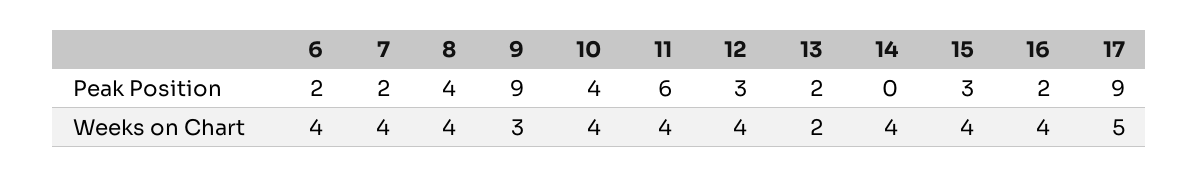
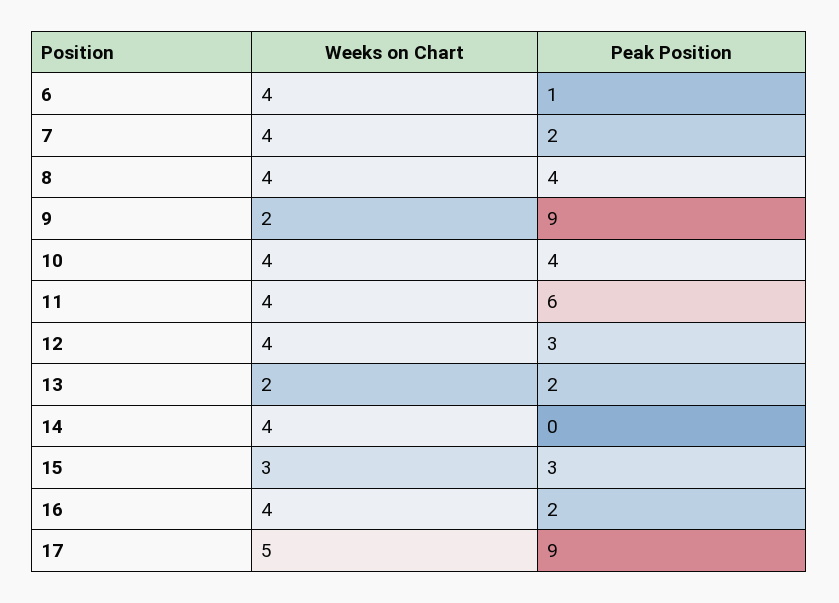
  {
    "6": {
-     "Peak Position": 2,
+     "Peak Position": 1,
      "Weeks on Chart": 4
    },
    "7": {
      "Peak Position": 2,
      "Weeks on Chart": 4
    },
    "8": {
      "Peak Position": 4,
      "Weeks on Chart": 4
    },
    "9": {
      "Peak Position": 9,
-     "Weeks on Chart": 3
+     "Weeks on Chart": 2
    },
    "10": {
      "Peak Position": 4,
      "Weeks on Chart": 4
    },
    "11": {
      "Peak Position": 6,
      "Weeks on Chart": 4
    },
    "12": {
      "Peak Position": 3,
      "Weeks on Chart": 4
    },
    "13": {
      "Peak Position": 2,
      "Weeks on Chart": 2
    },
    "14": {
      "Peak Position": 0,
      "Weeks on Chart": 4
    },
    "15": {
      "Peak Position": 3,
-     "Weeks on Chart": 4
+     "Weeks on Chart": 3
    },
    "16": {
      "Peak Position": 2,
      "Weeks on Chart": 4
    },
    "17": {
      "Peak Position": 9,
      "Weeks on Chart": 5
    }
  }

